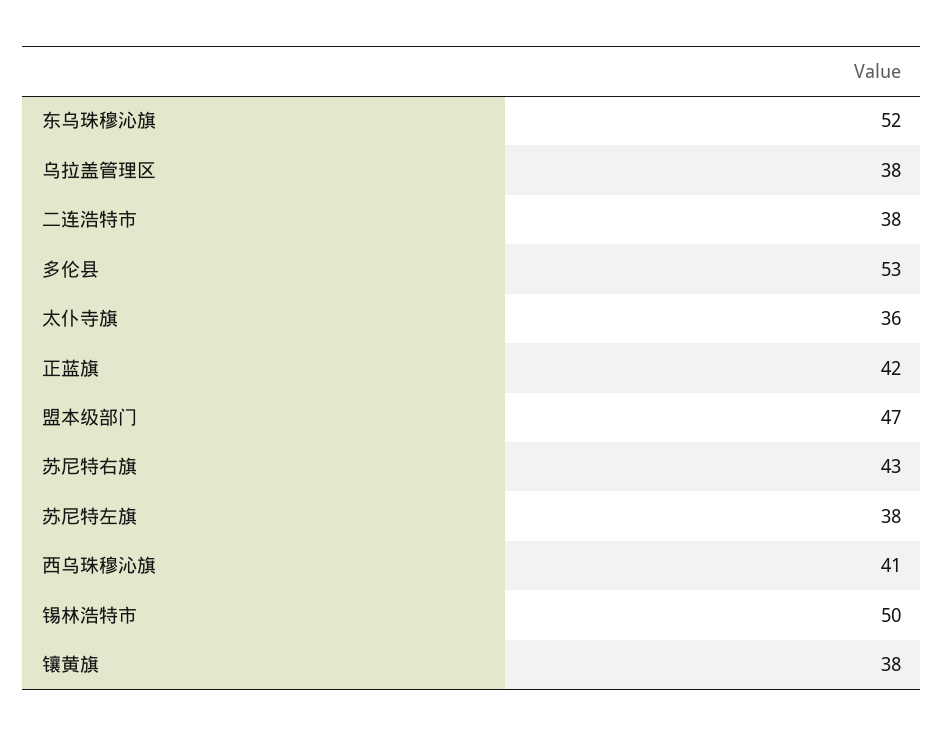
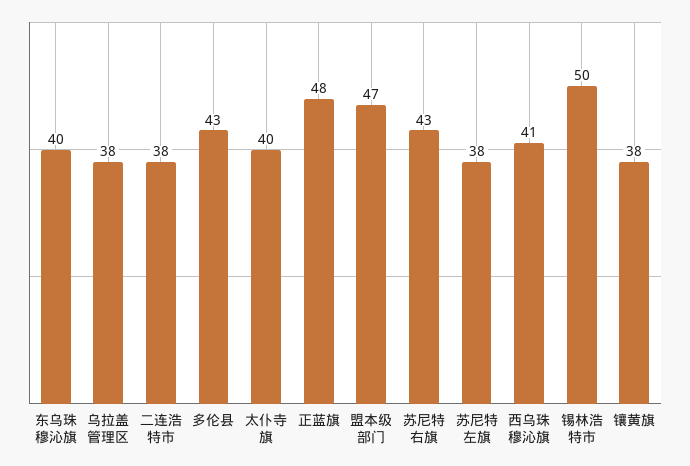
  {
-   "东乌珠穆沁旗": 52,
+   "东乌珠穆沁旗": 40,
    "乌拉盖管理区": 38,
    "二连浩特市": 38,
-   "多伦县": 53,
+   "多伦县": 43,
-   "太仆寺旗": 36,
+   "太仆寺旗": 40,
-   "正蓝旗": 42,
+   "正蓝旗": 48,
    "盟本级部门": 47,
    "苏尼特右旗": 43,
    "苏尼特左旗": 38,
    "西乌珠穆沁旗": 41,
    "锡林浩特市": 50,
    "镶黄旗": 38
  }

